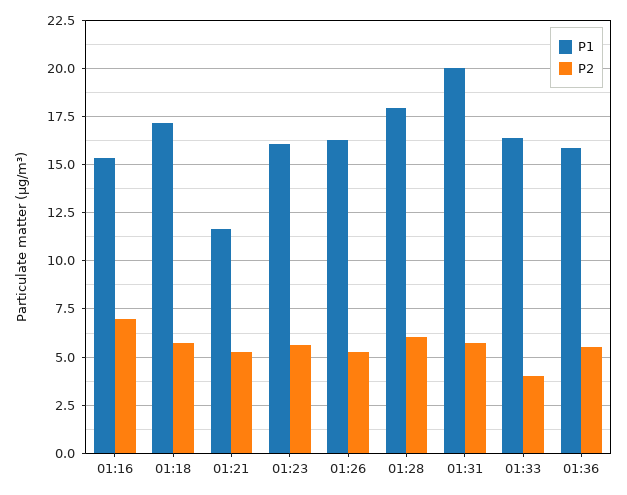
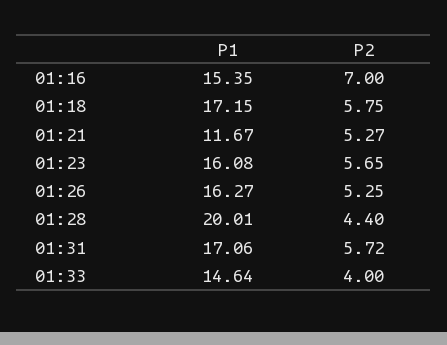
  {
    "P1": {
      "01:16": 15.35,
      "01:18": 17.15,
      "01:21": 11.67,
      "01:23": 16.08,
      "01:26": 16.27,
-     "01:28": 18,
+     "01:28": 20.01,
-     "01:31": 20,
+     "01:31": 17.06,
-     "01:33": 16.5,
+     "01:33": 14.64
-     "01:36": 16
    },
    "P2": {
      "01:16": 7,
      "01:18": 5.75,
      "01:21": 5.27,
      "01:23": 5.65,
      "01:26": 5.25,
-     "01:28": 6,
+     "01:28": 4.4,
      "01:31": 5.72,
-     "01:33": 4,
+     "01:33": 4
-     "01:36": 5.5
    }
  }

